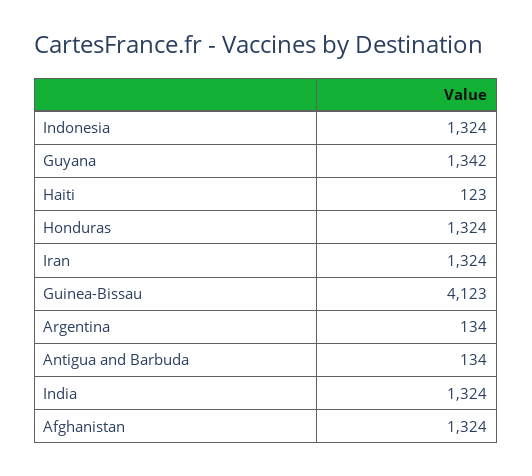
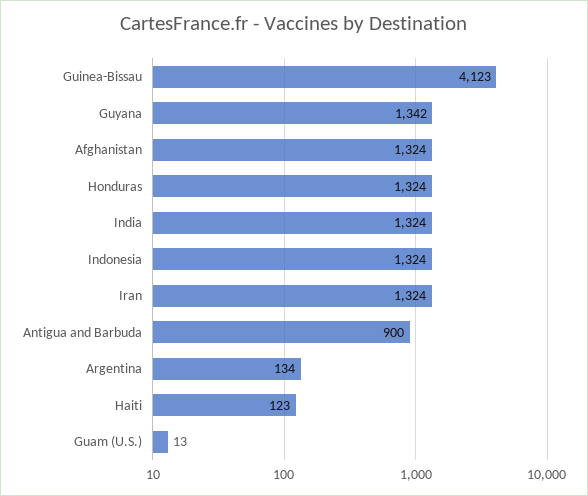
  {
    "Indonesia": 1324,
    "Guyana": 1342,
    "Haiti": 123,
    "Honduras": 1324,
    "Iran": 1324,
    "Guinea-Bissau": 4123,
    "Argentina": 134,
-   "Antigua and Barbuda": 134,
+   "Antigua and Barbuda": 900,
    "India": 1324,
-   "Afghanistan": 1324
+   "Afghanistan": 1324,
+   "Guam (U.S.)": 13
  }

